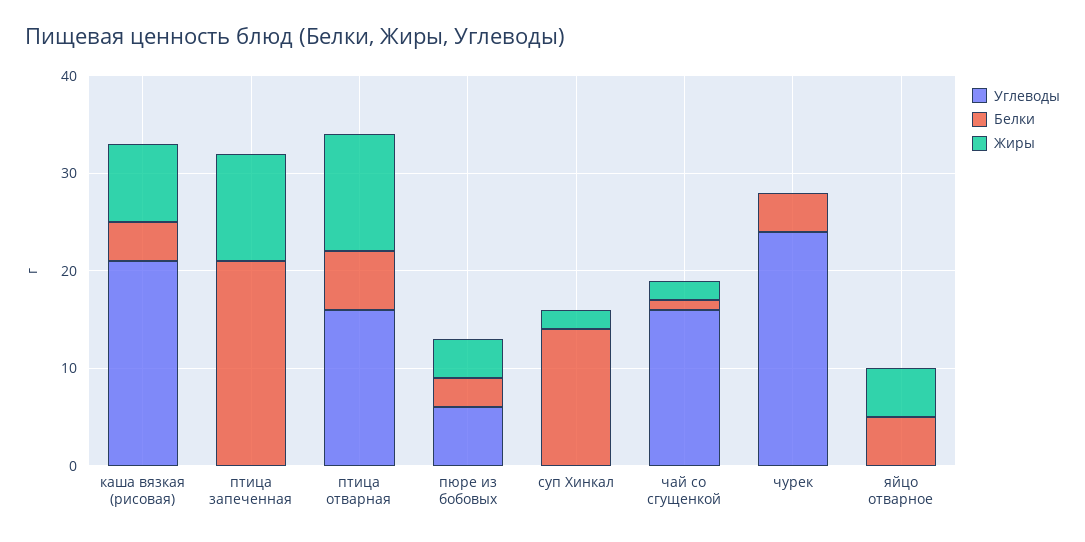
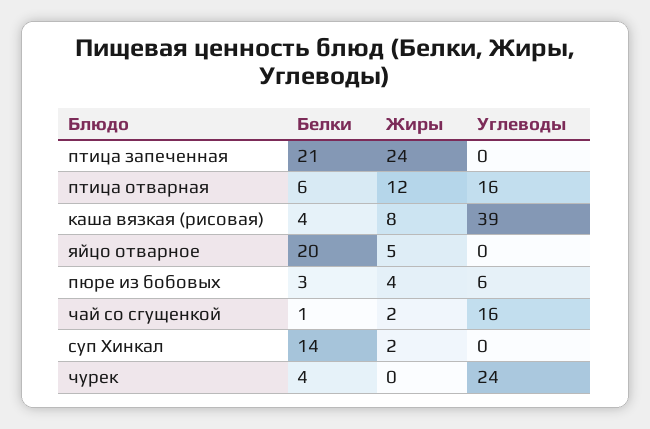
  {
    "Углеводы": {
-     "каша вязкая (рисовая)": 21,
+     "каша вязкая (рисовая)": 39,
      "птица запеченная": 0,
      "птица отварная": 16,
      "пюре из бобовых": 6,
      "суп Хинкал": 0,
      "чай со сгущенкой": 16,
      "чурек": 24,
      "яйцо отварное": 0
    },
    "Белки": {
      "каша вязкая (рисовая)": 4,
      "птица запеченная": 21,
      "птица отварная": 6,
      "пюре из бобовых": 3,
      "суп Хинкал": 14,
      "чай со сгущенкой": 1,
      "чурек": 4,
-     "яйцо отварное": 5
+     "яйцо отварное": 20
    },
    "Жиры": {
      "каша вязкая (рисовая)": 8,
-     "птица запеченная": 11,
+     "птица запеченная": 24,
      "птица отварная": 12,
      "пюре из бобовых": 4,
      "суп Хинкал": 2,
      "чай со сгущенкой": 2,
      "чурек": 0,
      "яйцо отварное": 5
    }
  }

